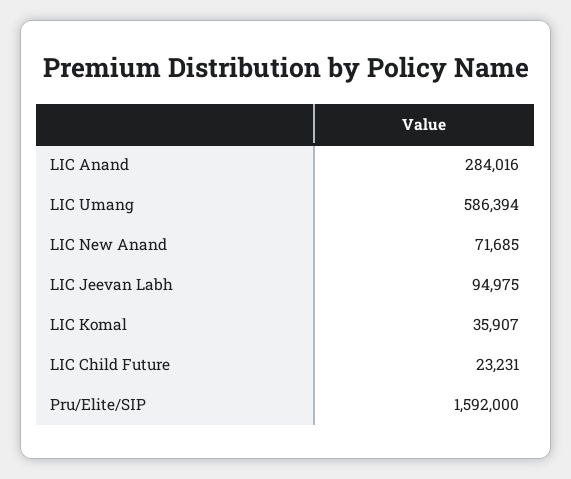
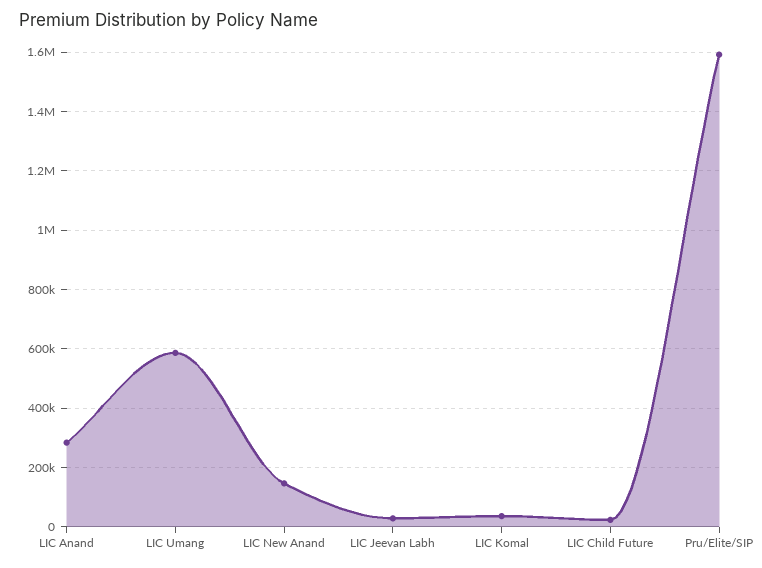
  {
    "LIC Anand": 284016,
    "LIC Umang": 586394,
-   "LIC New Anand": 71685,
+   "LIC New Anand": 150000,
-   "LIC Jeevan Labh": 94975,
+   "LIC Jeevan Labh": 25000,
    "LIC Komal": 35907,
    "LIC Child Future": 23231,
    "Pru/Elite/SIP": 1592000
  }

